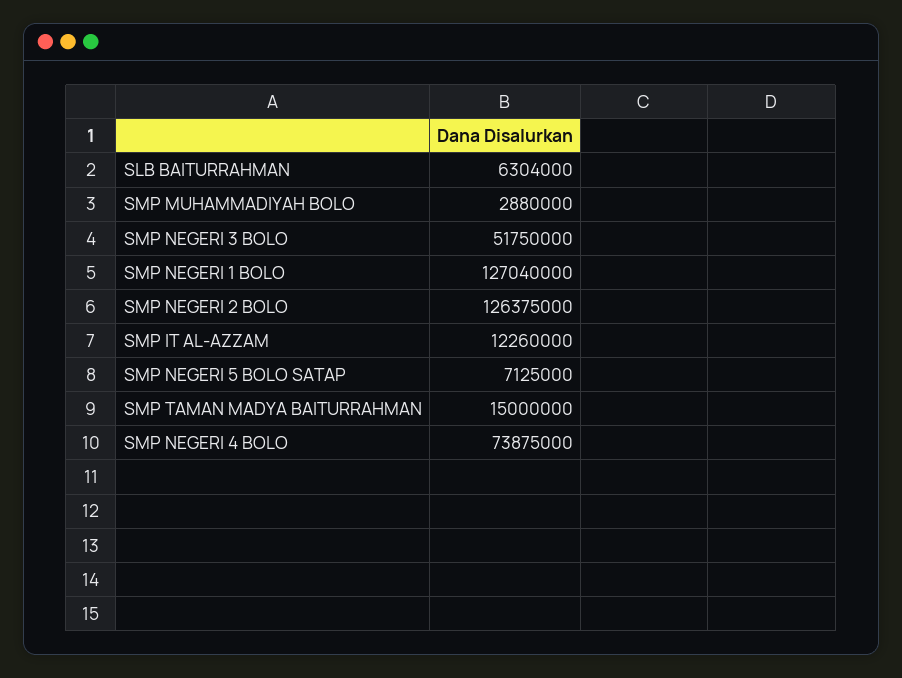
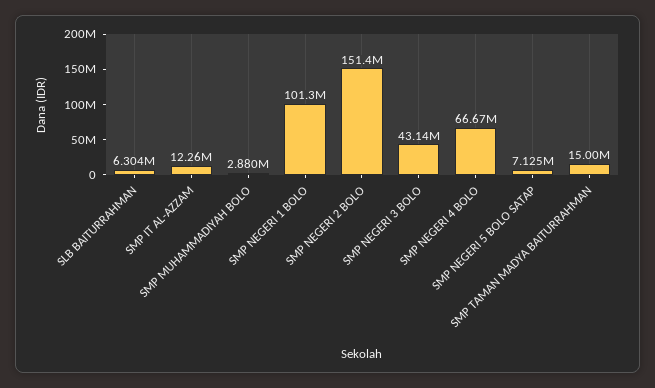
  {
    "SLB BAITURRAHMAN": 6304000,
    "SMP MUHAMMADIYAH BOLO": 2880000,
-   "SMP NEGERI 3 BOLO": 51750000,
+   "SMP NEGERI 3 BOLO": 43140000,
-   "SMP NEGERI 1 BOLO": 127040000,
+   "SMP NEGERI 1 BOLO": 101300000,
-   "SMP NEGERI 2 BOLO": 126375000,
+   "SMP NEGERI 2 BOLO": 151400000,
    "SMP IT AL-AZZAM": 12260000,
    "SMP NEGERI 5 BOLO SATAP": 7125000,
    "SMP TAMAN MADYA BAITURRAHMAN": 15000000,
-   "SMP NEGERI 4 BOLO": 73875000
+   "SMP NEGERI 4 BOLO": 66670000
  }

